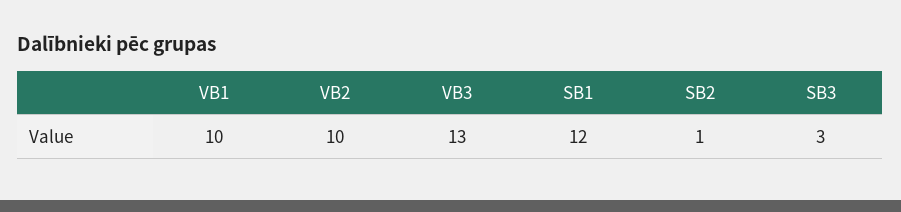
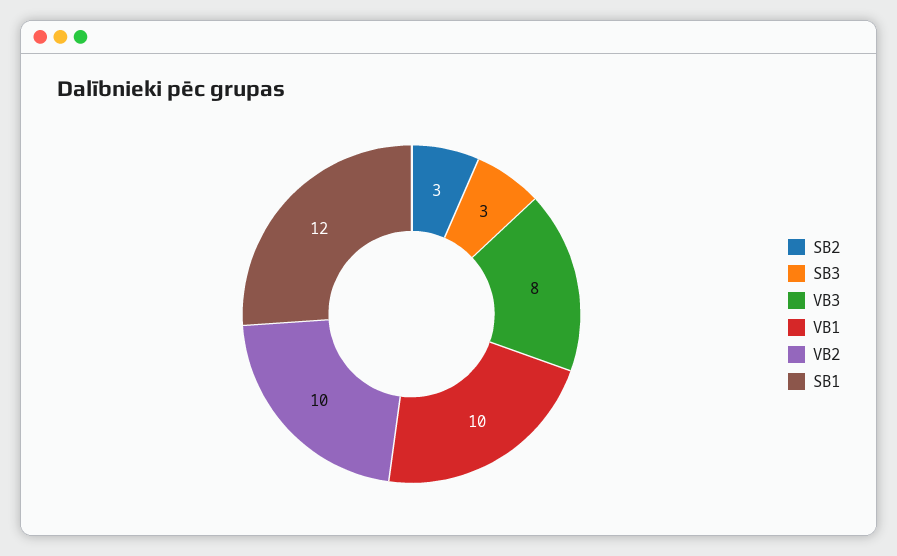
  {
    "VB1": 10,
    "VB2": 10,
-   "VB3": 13,
+   "VB3": 8,
    "SB1": 12,
-   "SB2": 1,
+   "SB2": 3,
    "SB3": 3
  }

